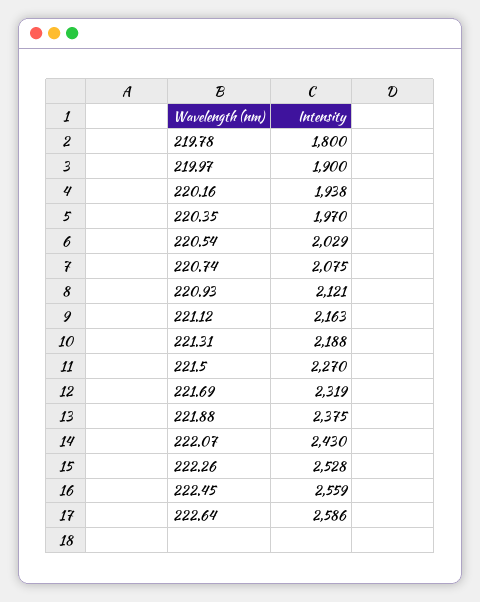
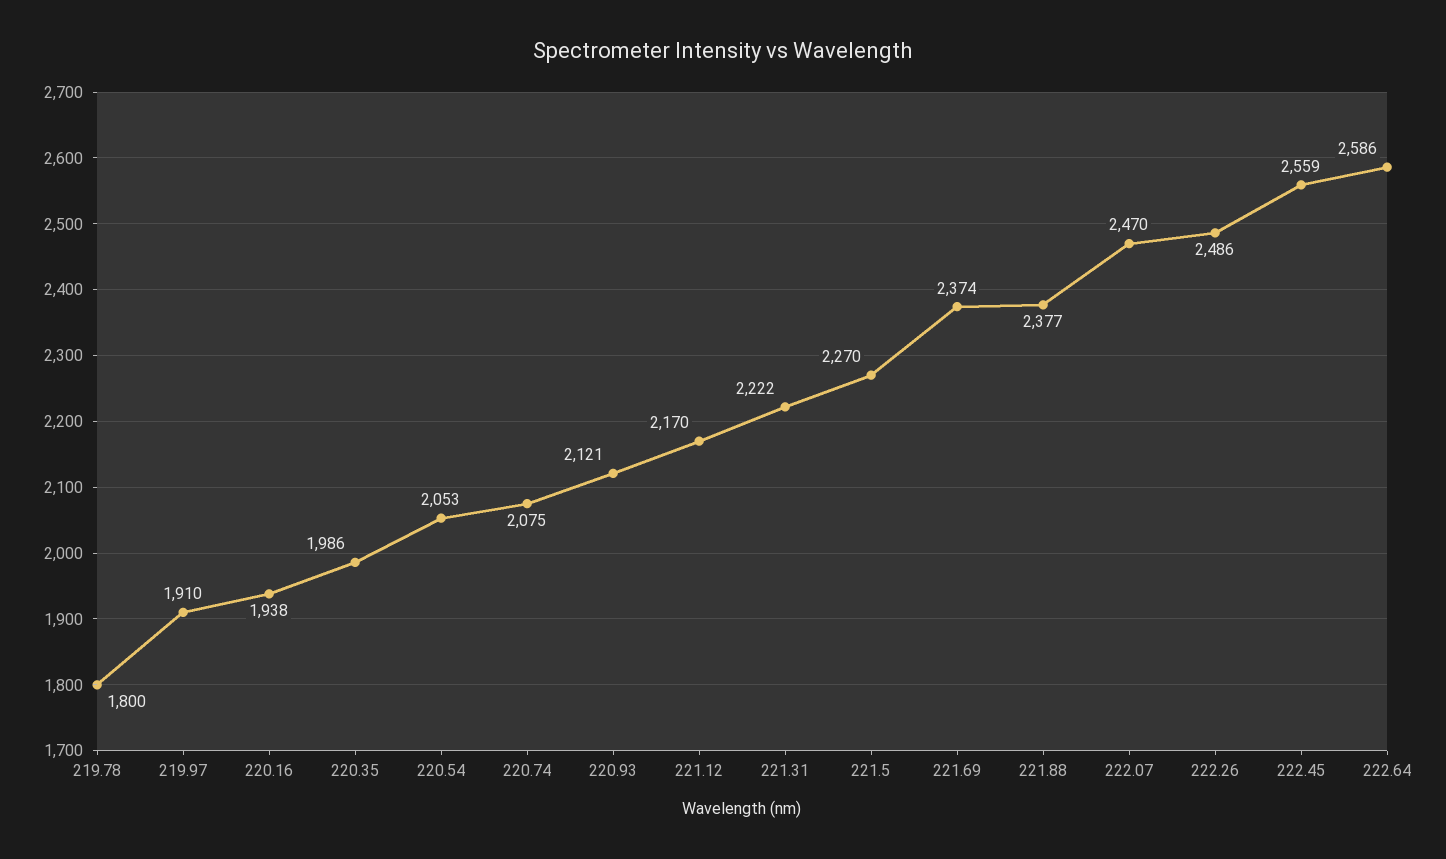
  {
    "219.78": 1800,
-   "219.97": 1900,
+   "219.97": 1910,
    "220.16": 1938,
-   "220.35": 1970,
+   "220.35": 1986,
-   "220.54": 2029,
+   "220.54": 2053,
    "220.74": 2075,
    "220.93": 2121,
-   "221.12": 2163,
+   "221.12": 2170,
-   "221.31": 2188,
+   "221.31": 2222,
    "221.5": 2270,
-   "221.69": 2319,
+   "221.69": 2374,
-   "221.88": 2375,
+   "221.88": 2377,
-   "222.07": 2430,
+   "222.07": 2470,
-   "222.26": 2528,
+   "222.26": 2486,
    "222.45": 2559,
    "222.64": 2586
  }

